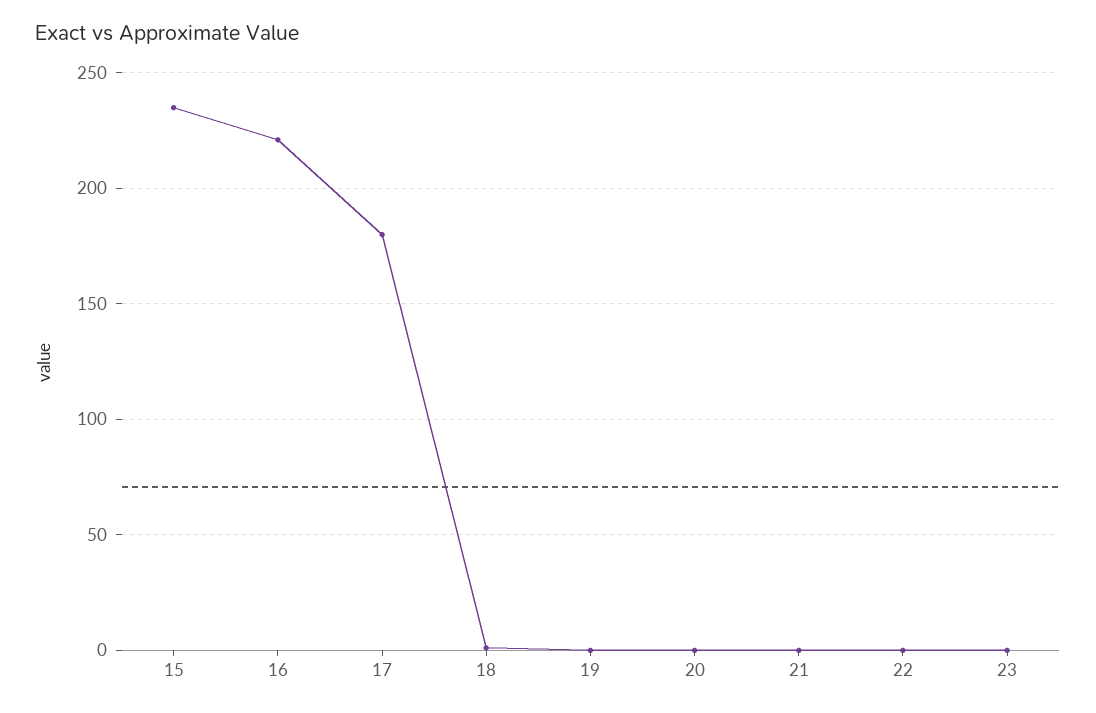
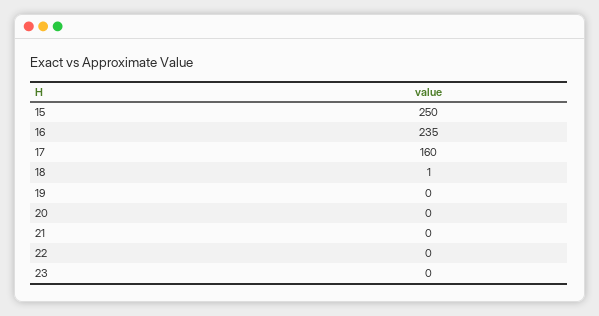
  {
-   "15": 235,
+   "15": 250,
-   "16": 220,
+   "16": 235,
-   "17": 180,
+   "17": 160,
    "18": 1,
    "19": 0,
    "20": 0,
    "21": 0,
    "22": 0,
    "23": 0
  }

